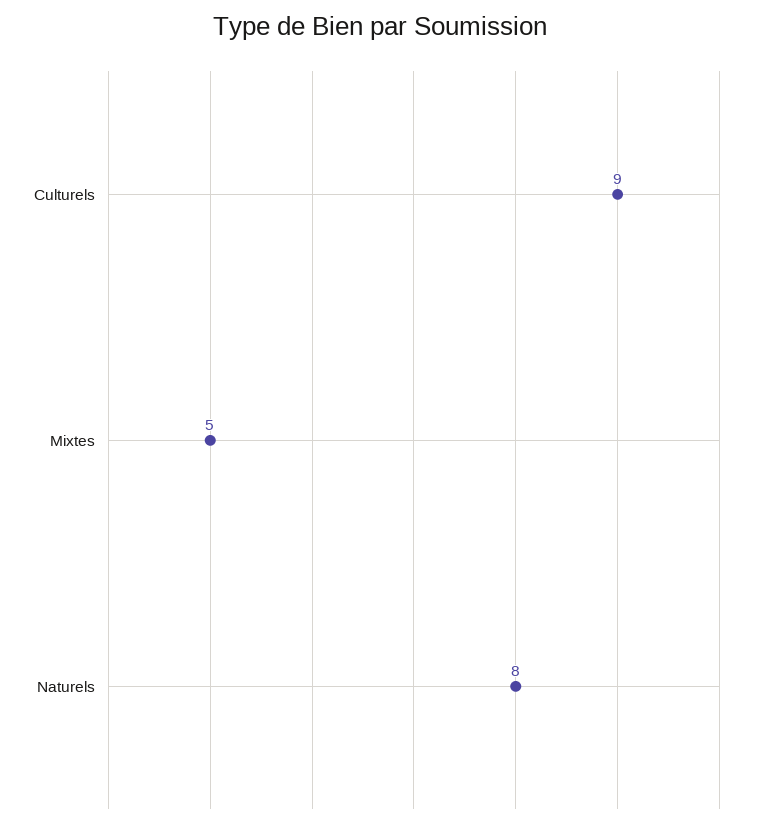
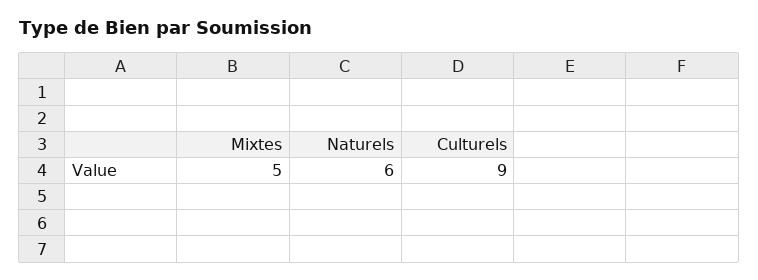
  {
    "Culturels": 9,
    "Mixtes": 5,
-   "Naturels": 8
+   "Naturels": 6
  }

